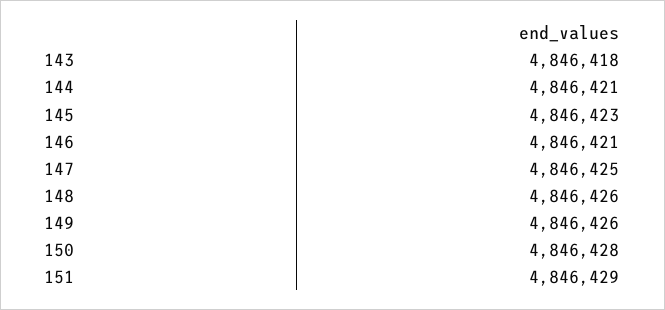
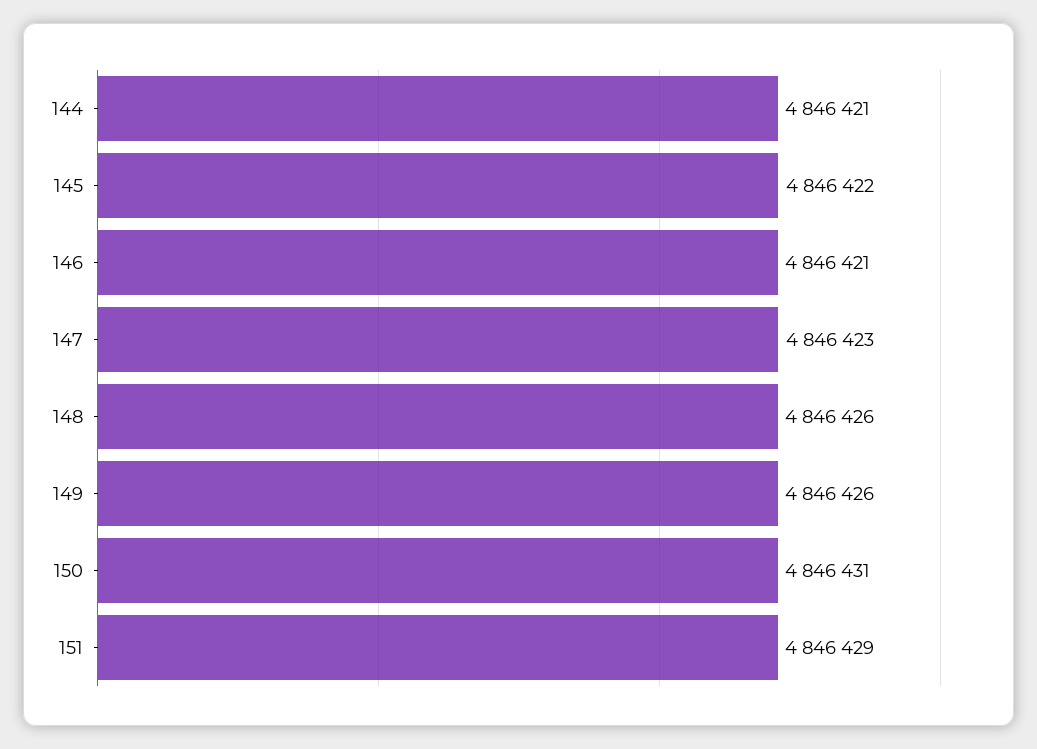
  {
-   "143": 4846418,
    "144": 4846421,
-   "145": 4846423,
+   "145": 4846422,
    "146": 4846421,
-   "147": 4846425,
+   "147": 4846423,
    "148": 4846426,
    "149": 4846426,
-   "150": 4846428,
+   "150": 4846431,
    "151": 4846429
  }

